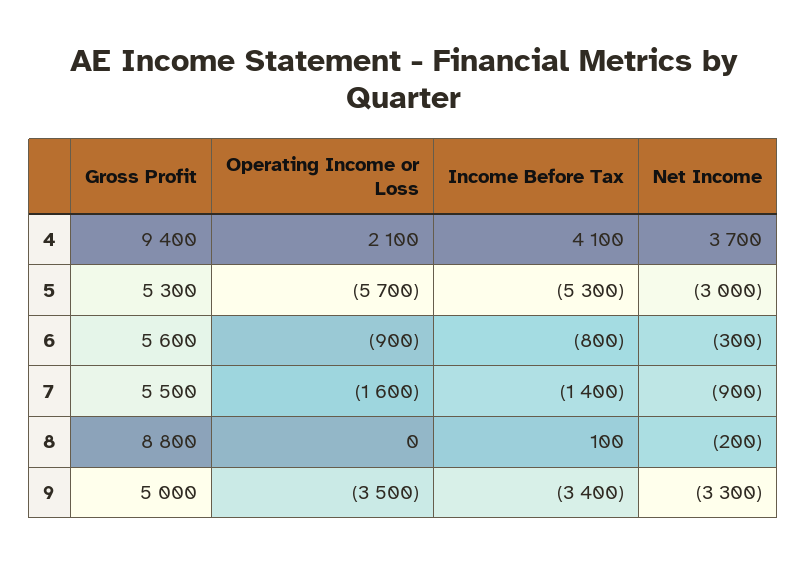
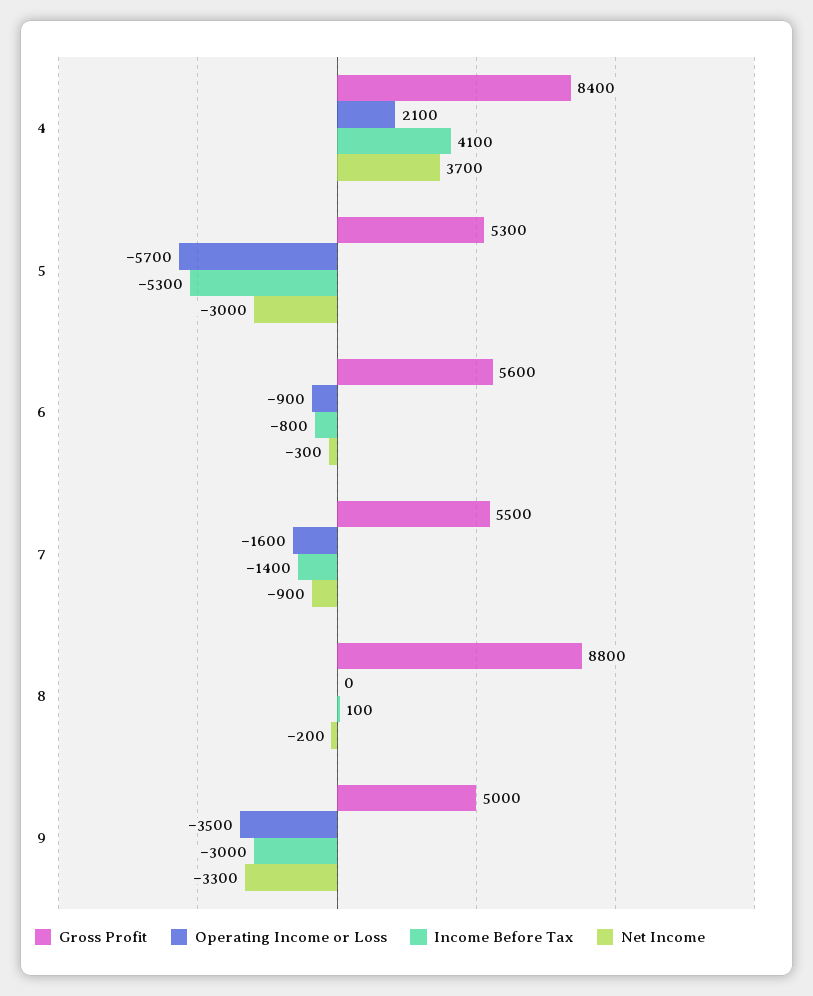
  {
    "Gross Profit": {
-     "4": 9400,
+     "4": 8400,
      "5": 5300,
      "6": 5600,
      "7": 5500,
      "8": 8800,
      "9": 5000
    },
    "Operating Income or Loss": {
      "4": 2100,
      "5": -5700,
      "6": -900,
      "7": -1600,
      "8": 0,
      "9": -3500
    },
    "Income Before Tax": {
      "4": 4100,
      "5": -5300,
      "6": -800,
      "7": -1400,
      "8": 100,
-     "9": -3400
+     "9": -3000
    },
    "Net Income": {
      "4": 3700,
      "5": -3000,
      "6": -300,
      "7": -900,
      "8": -200,
      "9": -3300
    }
  }

